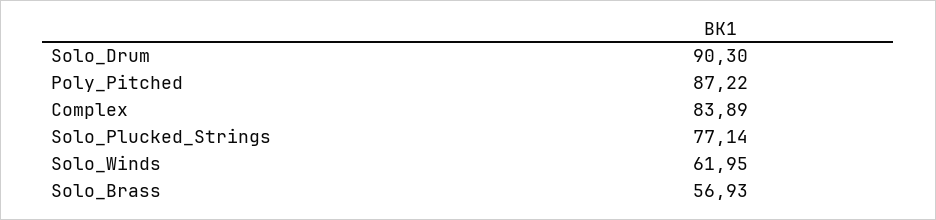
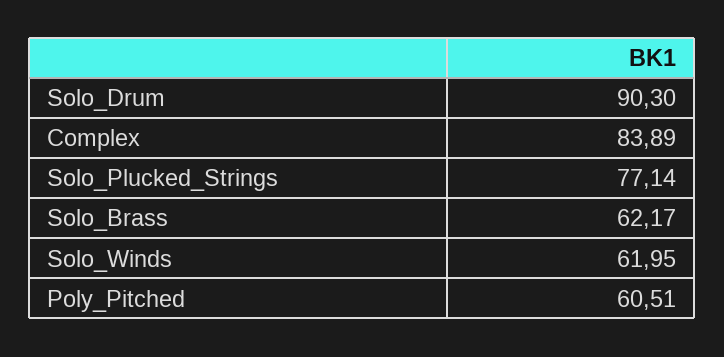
  {
    "Solo_Drum": 90.3,
-   "Poly_Pitched": 87.22,
+   "Poly_Pitched": 60.51,
    "Complex": 83.89,
    "Solo_Plucked_Strings": 77.14,
    "Solo_Winds": 61.95,
-   "Solo_Brass": 56.93
+   "Solo_Brass": 62.17
  }

